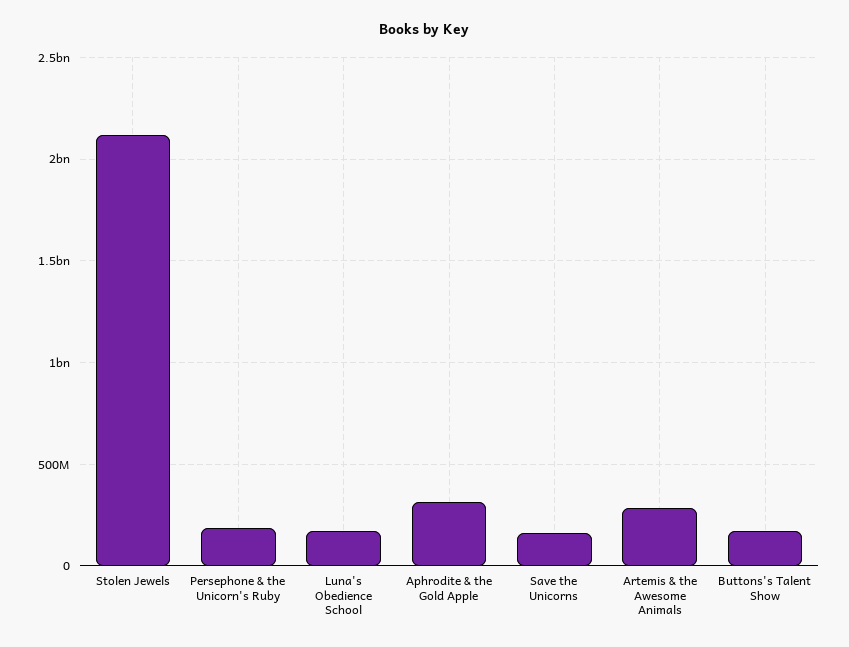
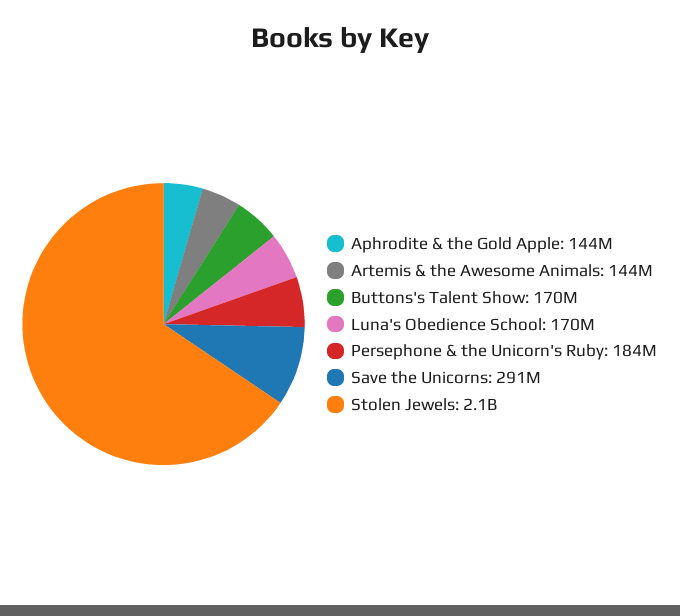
  {
    "Stolen Jewels": 2100000000,
    "Persephone & the Unicorn's Ruby": 184000000,
    "Luna's Obedience School": 170000000,
-   "Aphrodite & the Gold Apple": 300000000,
+   "Aphrodite & the Gold Apple": 144000000,
-   "Save the Unicorns": 150000000,
+   "Save the Unicorns": 291000000,
-   "Artemis & the Awesome Animals": 300000000,
+   "Artemis & the Awesome Animals": 144000000,
    "Buttons's Talent Show": 170000000
  }

